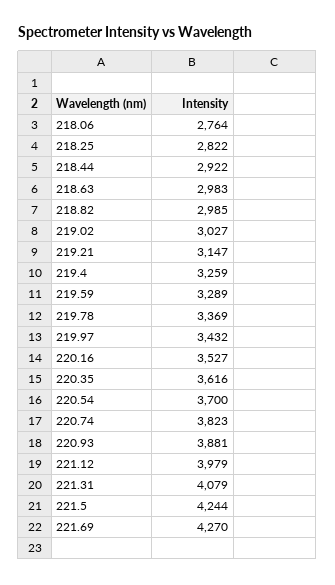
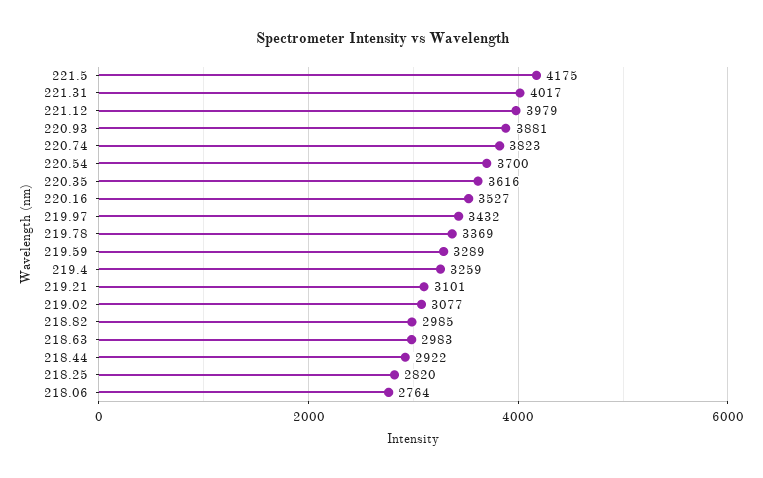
  {
    "218.06": 2764,
-   "218.25": 2822,
+   "218.25": 2820,
    "218.44": 2922,
    "218.63": 2983,
    "218.82": 2985,
-   "219.02": 3027,
+   "219.02": 3077,
-   "219.21": 3147,
+   "219.21": 3101,
    "219.4": 3259,
    "219.59": 3289,
    "219.78": 3369,
    "219.97": 3432,
    "220.16": 3527,
    "220.35": 3616,
    "220.54": 3700,
    "220.74": 3823,
    "220.93": 3881,
    "221.12": 3979,
-   "221.31": 4079,
+   "221.31": 4017,
-   "221.5": 4244,
+   "221.5": 4175
-   "221.69": 4270
  }

